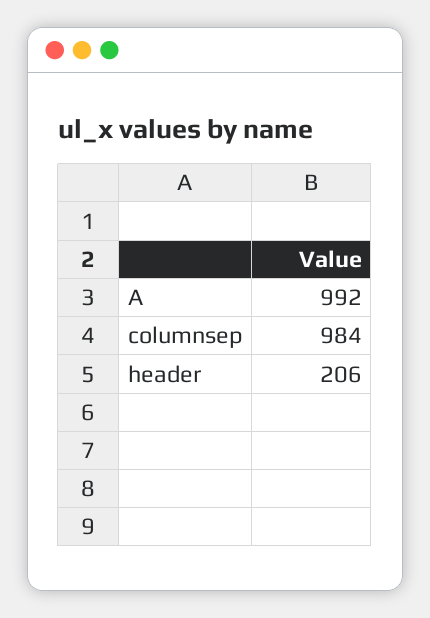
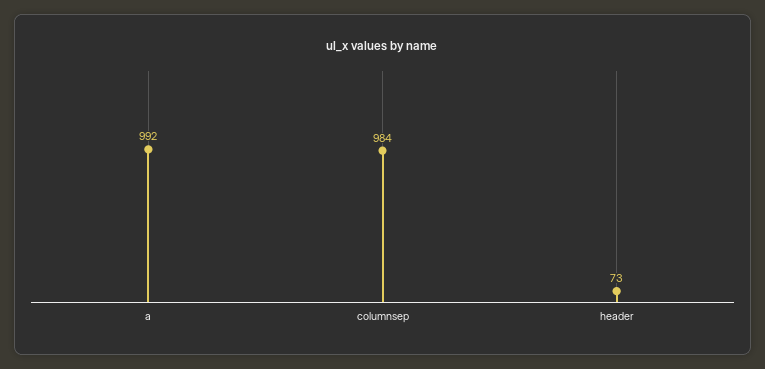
  {
    "A": 992,
    "columnsep": 984,
-   "header": 206
+   "header": 73
  }

